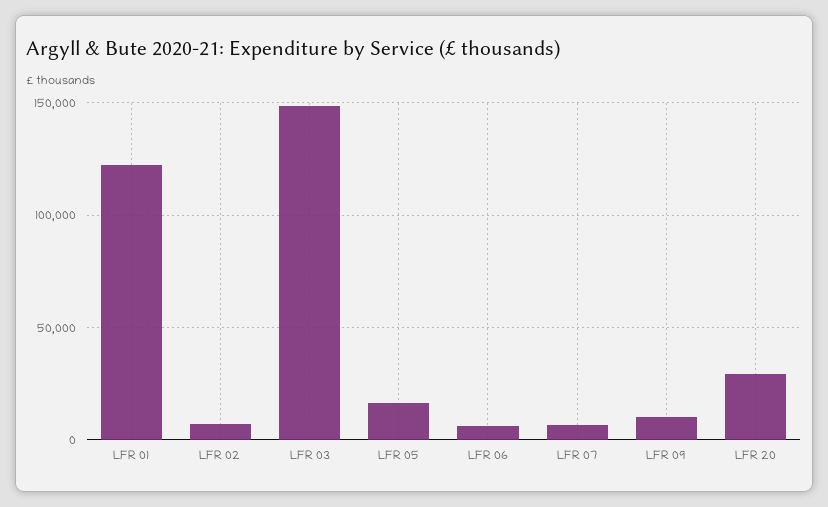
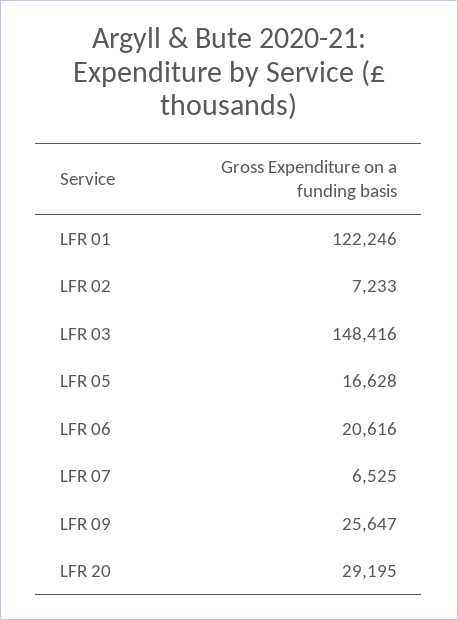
  {
    "LFR 01": 122246,
    "LFR 02": 7233,
    "LFR 03": 148416,
    "LFR 05": 16628,
-   "LFR 06": 5000,
+   "LFR 06": 20616,
    "LFR 07": 6525,
-   "LFR 09": 10000,
+   "LFR 09": 25647,
    "LFR 20": 29195
  }

